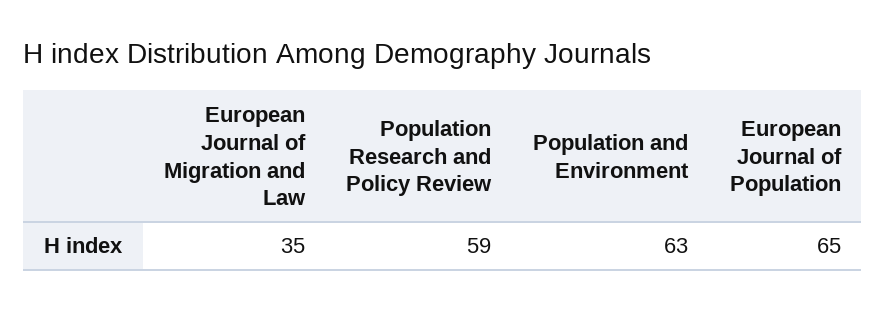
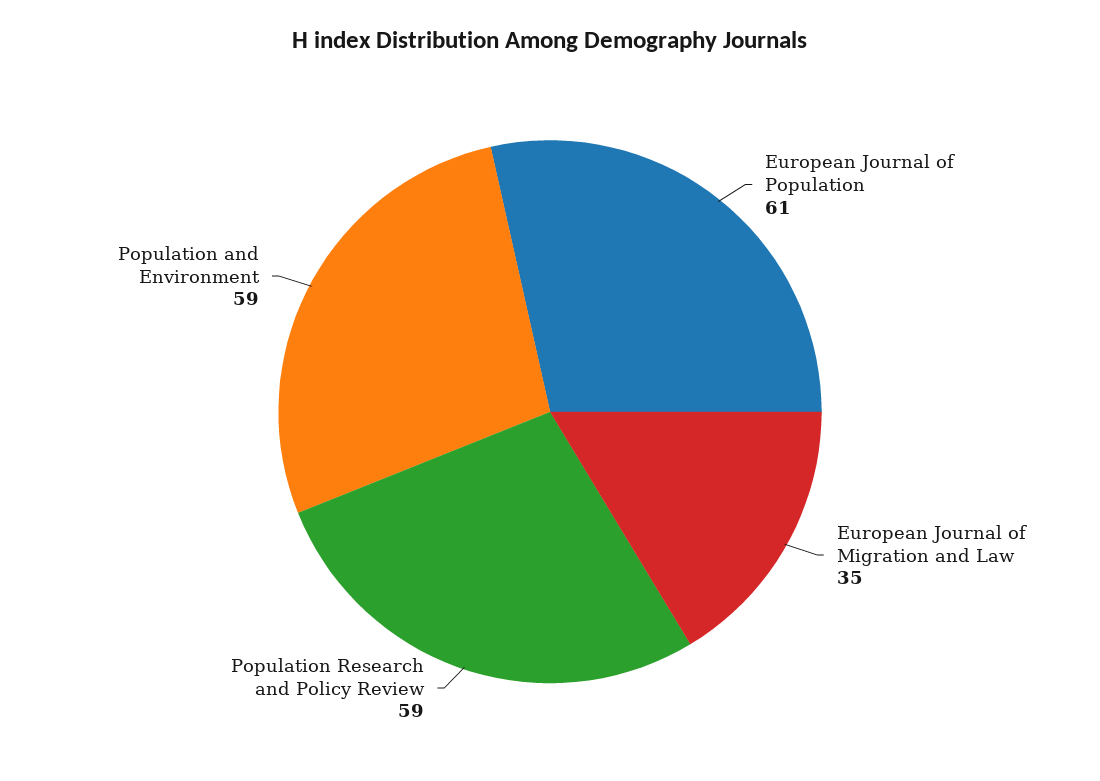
  {
    "European Journal of Migration and Law": 35,
    "Population Research and Policy Review": 59,
-   "Population and Environment": 63,
+   "Population and Environment": 59,
-   "European Journal of Population": 65
+   "European Journal of Population": 61
  }

